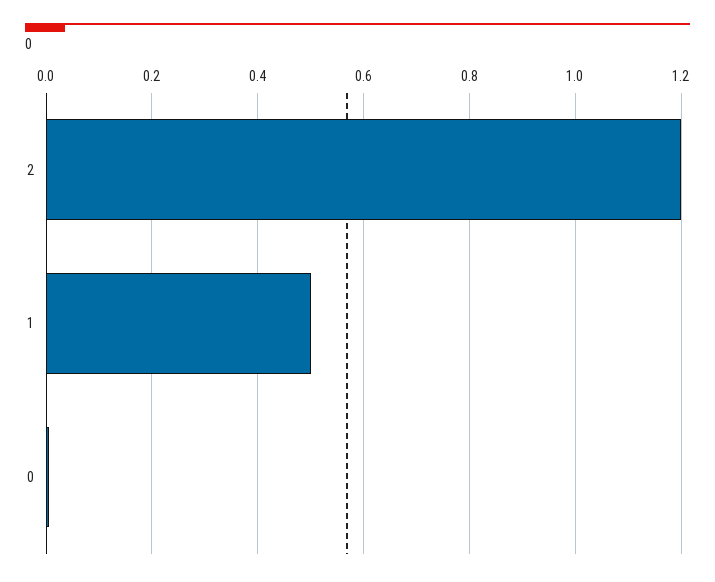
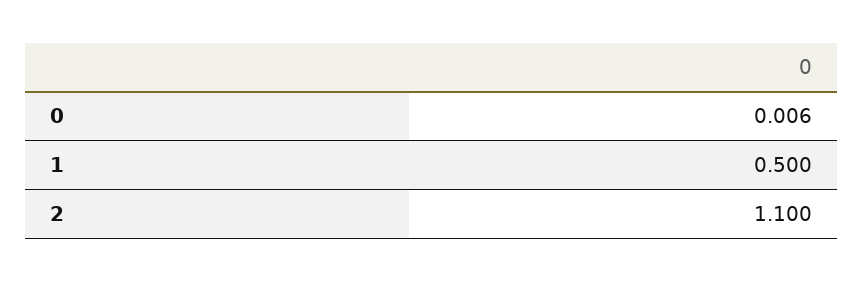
  {
-   "2": 1.2,
+   "2": 1.1,
    "1": 0.5,
    "0": 0.006
  }

